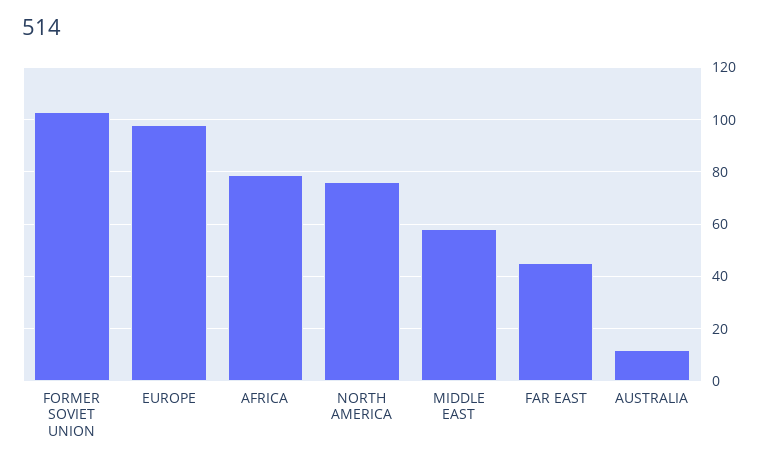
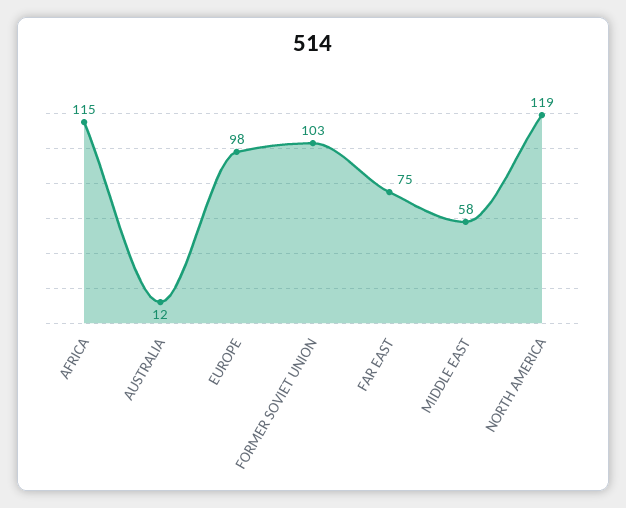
  {
    "FORMER SOVIET UNION": 103,
    "EUROPE": 98,
-   "AFRICA": 80,
+   "AFRICA": 115,
-   "NORTH AMERICA": 75,
+   "NORTH AMERICA": 119,
    "MIDDLE EAST": 58,
-   "FAR EAST": 45,
+   "FAR EAST": 75,
    "AUSTRALIA": 12
  }

